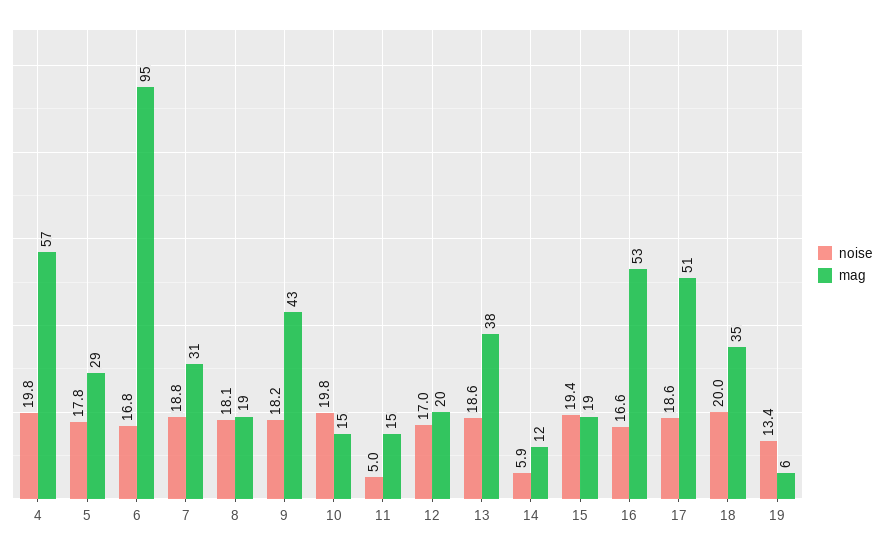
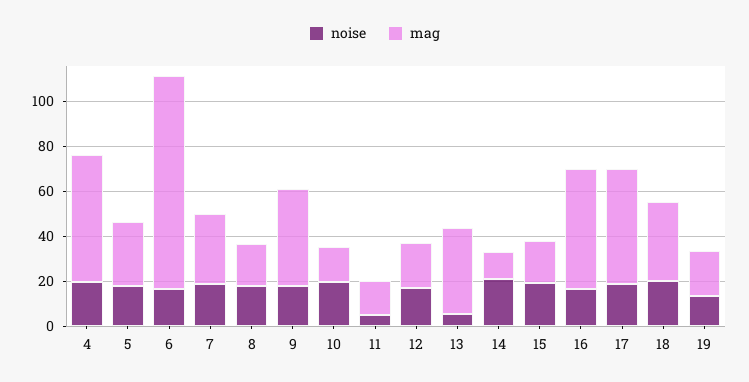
  {
    "noise": {
      "4": 19.8,
      "5": 17.8,
      "6": 16.8,
      "7": 18.8,
      "8": 18.1,
      "9": 18.2,
      "10": 19.8,
      "11": 5,
      "12": 17,
-     "13": 18.6,
+     "13": 5,
-     "14": 5.9,
+     "14": 20,
      "15": 19.4,
      "16": 16.6,
      "17": 18.6,
      "18": 20,
      "19": 13.4
    },
    "mag": {
      "4": 57,
      "5": 29,
      "6": 95,
      "7": 31,
      "8": 19,
      "9": 43,
      "10": 15,
      "11": 15,
      "12": 20,
      "13": 38,
      "14": 12,
      "15": 19,
      "16": 53,
      "17": 51,
      "18": 35,
-     "19": 6
+     "19": 20
    }
  }

